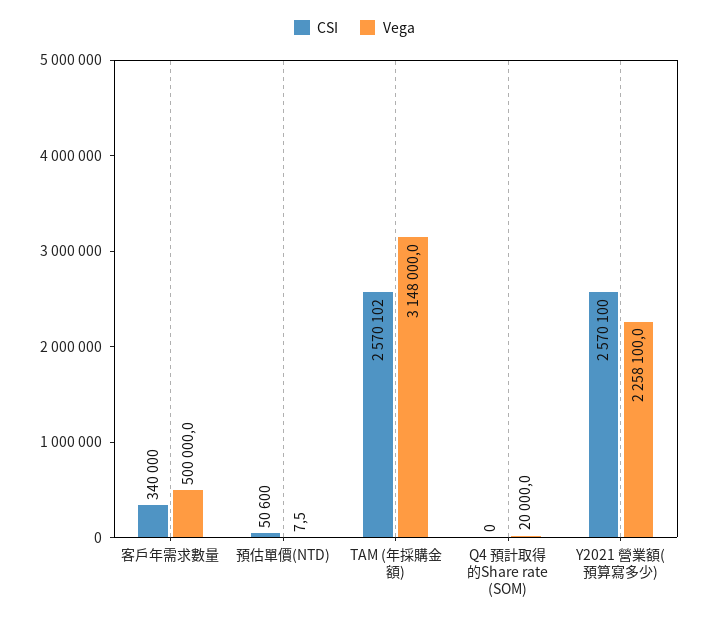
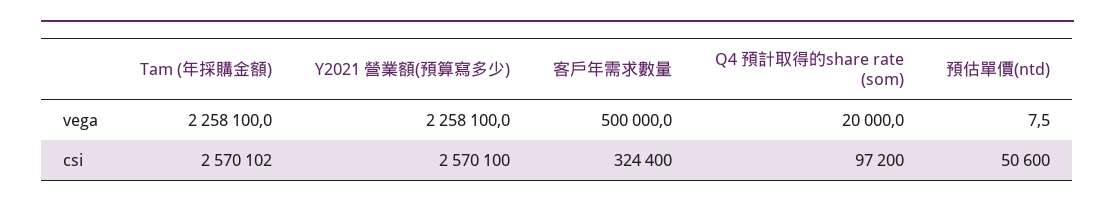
  {
    "CSI": {
-     "客戶年需求數量": 340000,
+     "客戶年需求數量": 324400,
      "預估單價(NTD)": 50600,
      "TAM (年採購金額)": 2570102,
-     "Q4 預計取得的Share rate (SOM)": 0,
+     "Q4 預計取得的Share rate (SOM)": 97200,
      "Y2021 營業額(預算寫多少)": 2570100
    },
    "Vega": {
      "客戶年需求數量": 500000,
      "預估單價(NTD)": 7.5,
-     "TAM (年採購金額)": 3148000,
+     "TAM (年採購金額)": 2258100,
      "Q4 預計取得的Share rate (SOM)": 20000,
      "Y2021 營業額(預算寫多少)": 2258100
    }
  }

